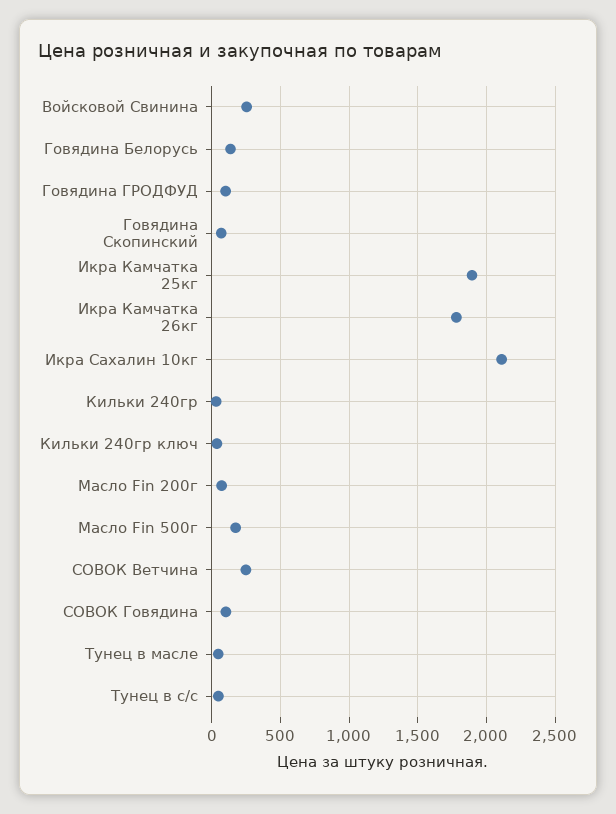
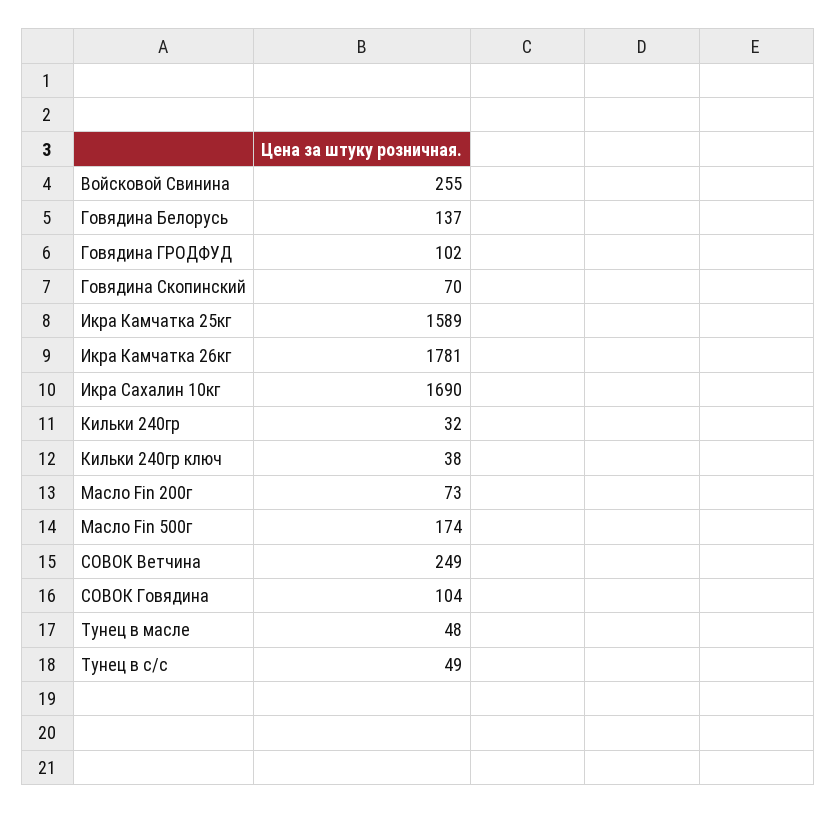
  {
    "Войсковой Свинина": 255,
    "Говядина Белорусь": 137,
    "Говядина ГРОДФУД": 102,
    "Говядина Скопинский": 70,
-   "Икра Камчатка 25кг": 1900,
+   "Икра Камчатка 25кг": 1589,
    "Икра Камчатка 26кг": 1781,
-   "Икра Сахалин 10кг": 2100,
+   "Икра Сахалин 10кг": 1690,
    "Кильки 240гр": 32,
    "Кильки 240гр ключ": 38,
    "Масло Fin 200г": 73,
    "Масло Fin 500г": 174,
    "СОВОК Ветчина": 249,
    "СОВОК Говядина": 104,
    "Тунец в масле": 48,
    "Тунец в с/с": 49
  }

